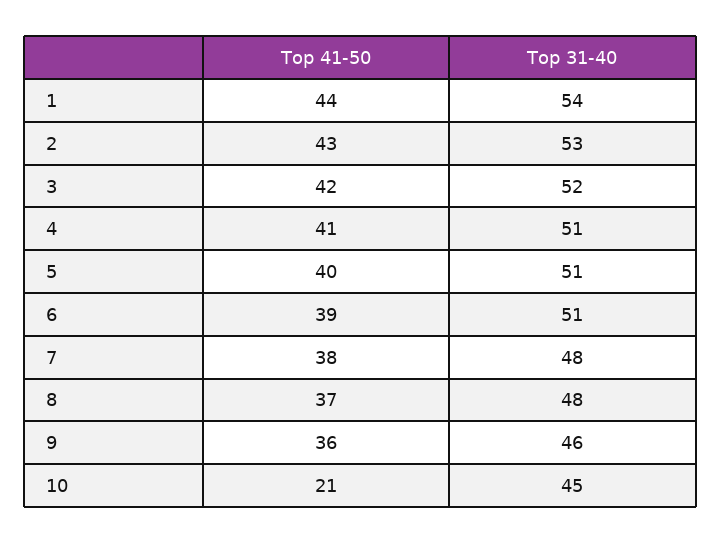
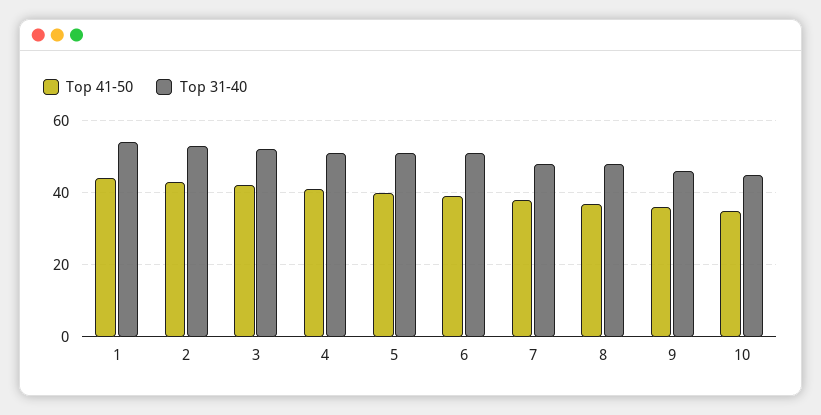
  {
    "Top 41-50": {
      "1": 44,
      "2": 43,
      "3": 42,
      "4": 41,
      "5": 40,
      "6": 39,
      "7": 38,
      "8": 37,
      "9": 36,
-     "10": 21
+     "10": 35
    },
    "Top 31-40": {
      "1": 54,
      "2": 53,
      "3": 52,
      "4": 51,
      "5": 51,
      "6": 51,
      "7": 48,
      "8": 48,
      "9": 46,
      "10": 45
    }
  }

